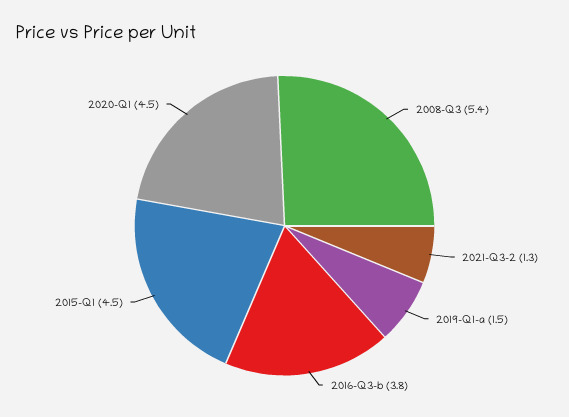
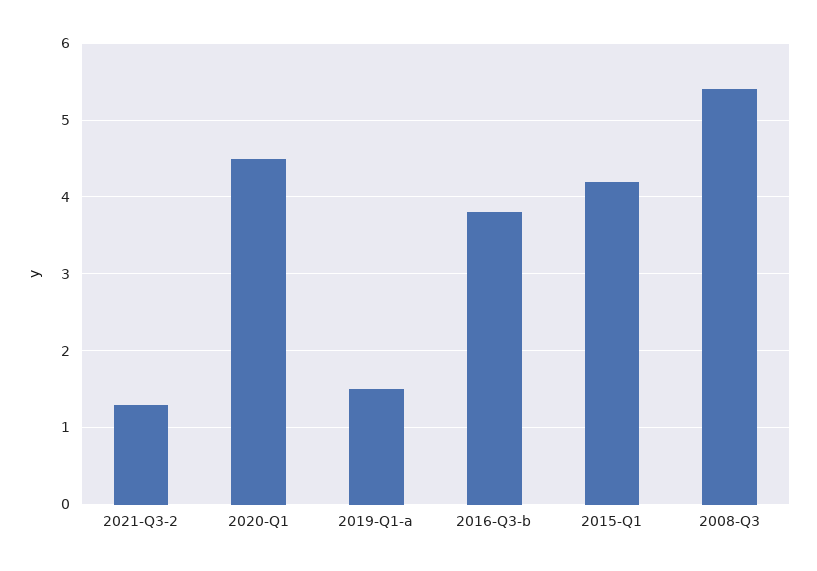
  {
    "2008-Q3": 5.4,
    "2021-Q3-2": 1.3,
    "2019-Q1-a": 1.5,
    "2016-Q3-b": 3.8,
-   "2015-Q1": 4.5,
+   "2015-Q1": 4.2,
    "2020-Q1": 4.5
  }

